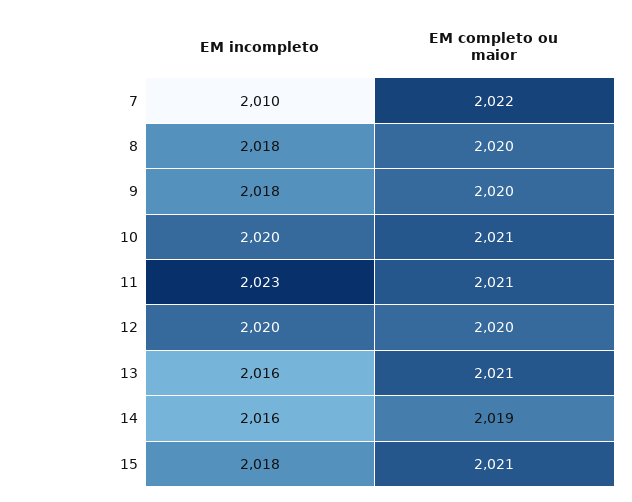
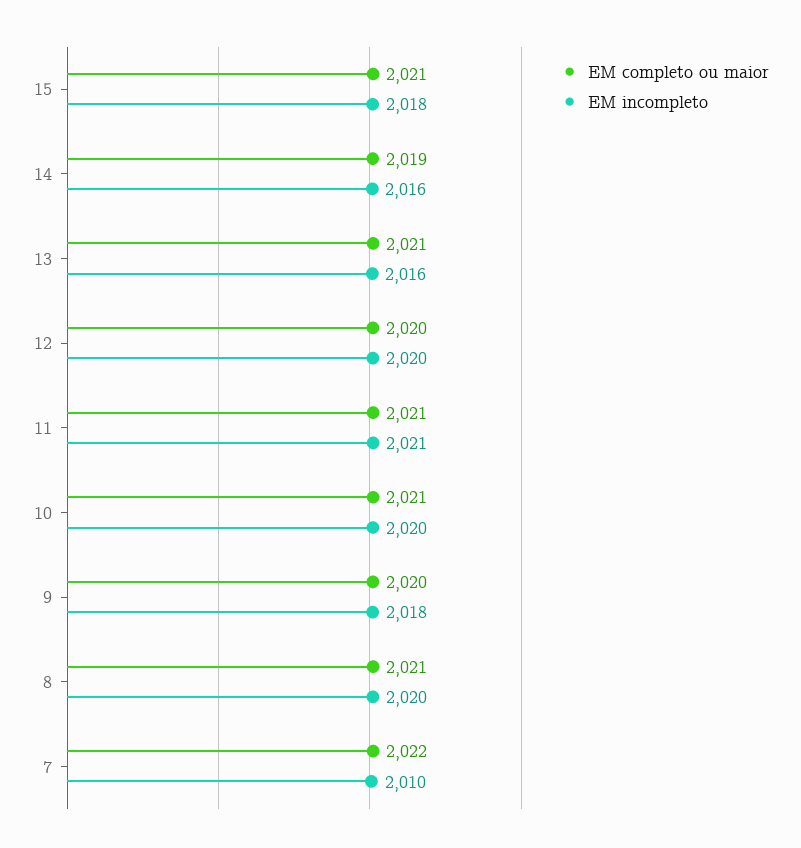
  {
    "EM incompleto": {
      "7": 2010,
-     "8": 2018,
+     "8": 2020,
      "9": 2018,
      "10": 2020,
-     "11": 2023,
+     "11": 2021,
      "12": 2020,
      "13": 2016,
      "14": 2016,
      "15": 2018
    },
    "EM completo ou maior": {
      "7": 2022,
-     "8": 2020,
+     "8": 2021,
      "9": 2020,
      "10": 2021,
      "11": 2021,
      "12": 2020,
      "13": 2021,
      "14": 2019,
      "15": 2021
    }
  }

